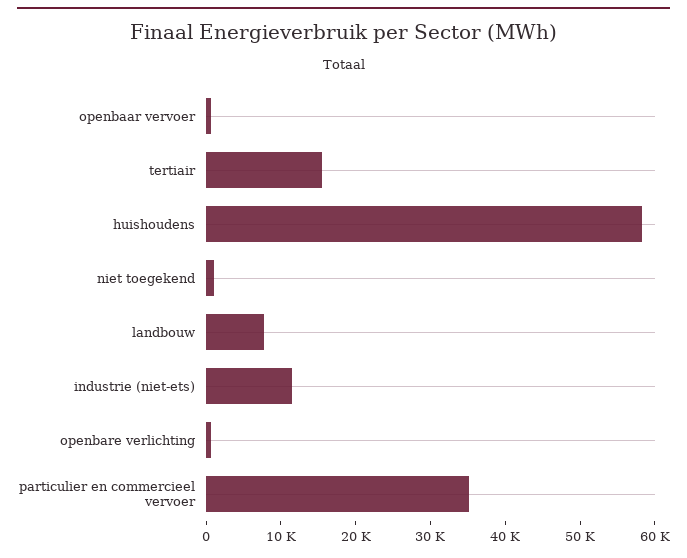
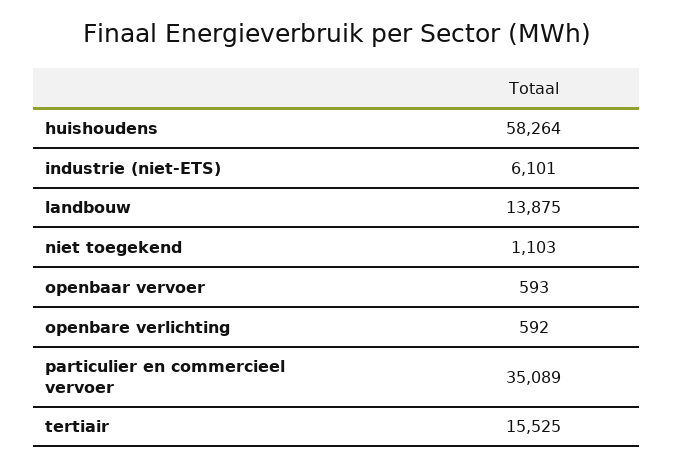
  {
    "openbaar vervoer": 593,
    "tertiair": 15525,
    "huishoudens": 58264,
    "niet toegekend": 1103,
-   "landbouw": 8000,
+   "landbouw": 13875,
-   "industrie (niet-ets)": 12000,
+   "industrie (niet-ets)": 6101,
    "openbare verlichting": 592,
    "particulier en commercieel vervoer": 35089
  }

